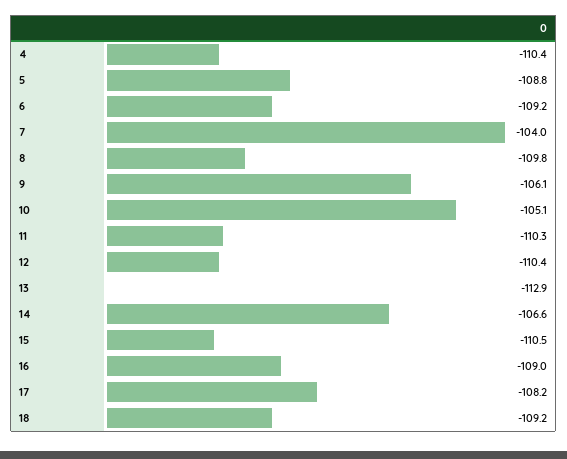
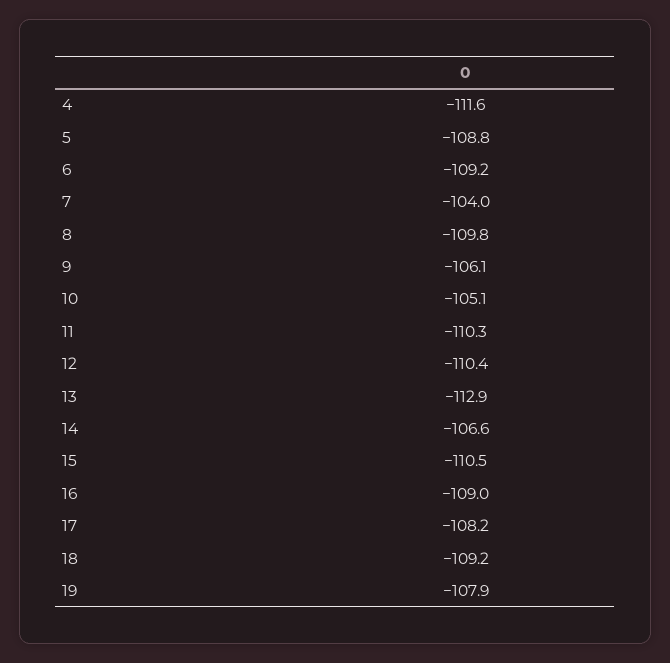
  {
-   "4": -110.4,
+   "4": -111.6,
    "5": -108.8,
    "6": -109.2,
    "7": -104,
    "8": -109.8,
    "9": -106.1,
    "10": -105.1,
    "11": -110.3,
    "12": -110.4,
    "13": -112.9,
    "14": -106.6,
    "15": -110.5,
    "16": -109,
    "17": -108.2,
-   "18": -109.2
+   "18": -109.2,
+   "19": -107.9
  }

